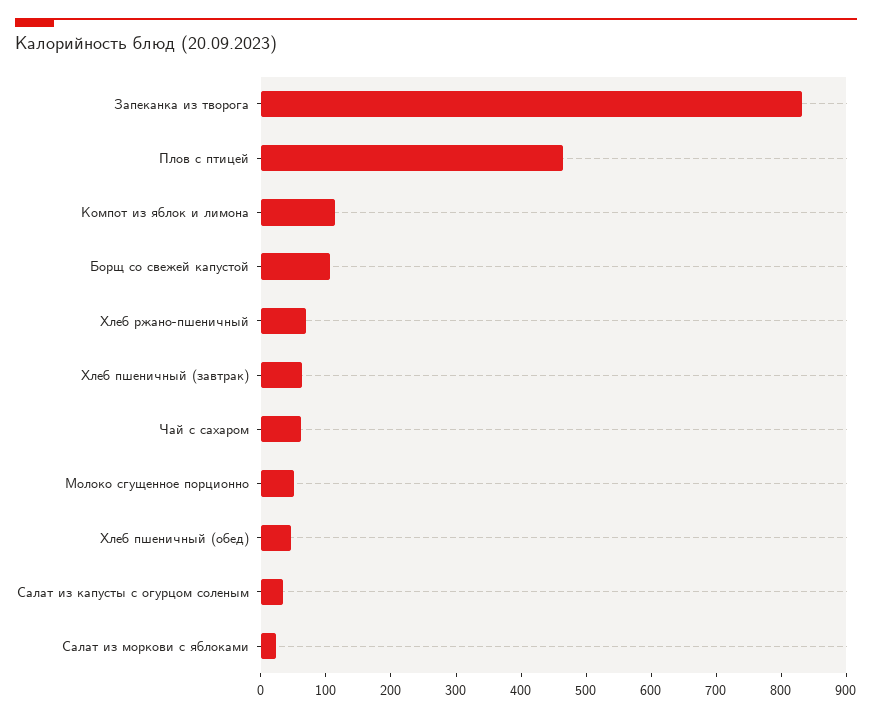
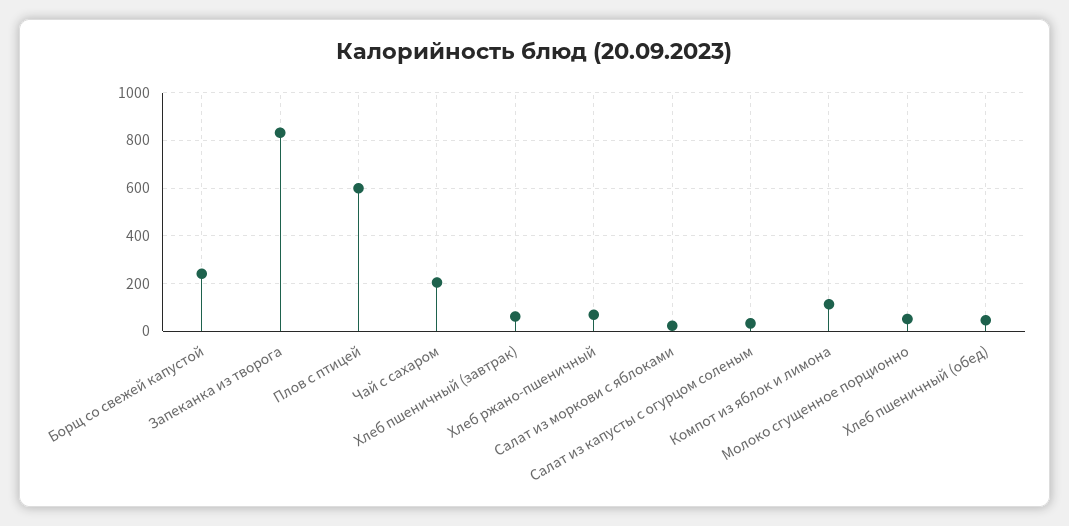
  {
    "Запеканка из творога": 840,
-   "Плов с птицей": 460,
+   "Плов с птицей": 600,
    "Компот из яблок и лимона": 120,
-   "Борщ со свежей капустой": 100,
+   "Борщ со свежей капустой": 250,
    "Хлеб ржано-пшеничный": 60,
    "Хлеб пшеничный (завтрак)": 60,
-   "Чай с сахаром": 60,
+   "Чай с сахаром": 200,
    "Молоко сгущенное порционно": 60,
    "Хлеб пшеничный (обед)": 40,
    "Салат из капусты с огурцом соленым": 40,
    "Салат из моркови с яблоками": 20
  }

